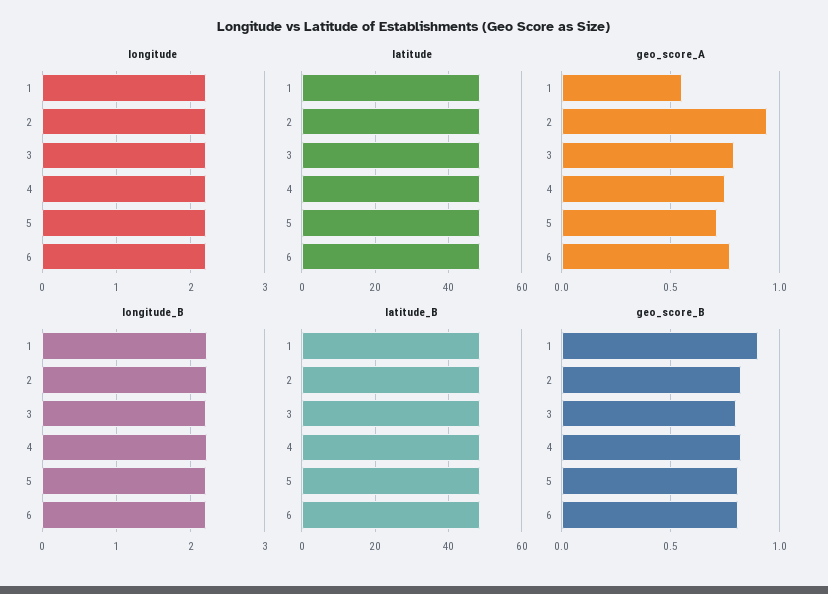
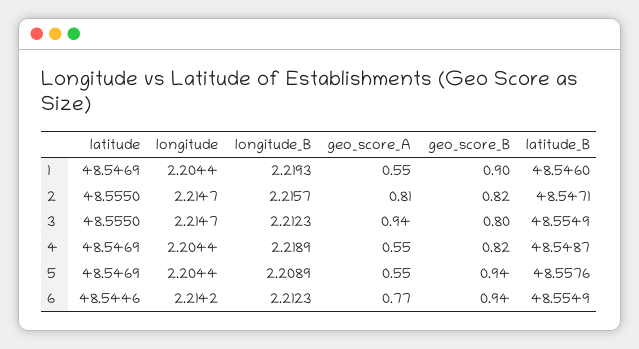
  {
    "longitude": {
      "1": 2.2044,
      "2": 2.2147,
      "3": 2.2147,
      "4": 2.2044,
      "5": 2.2044,
      "6": 2.2142
    },
    "latitude": {
      "1": 48.5469,
      "2": 48.555,
      "3": 48.555,
      "4": 48.5469,
      "5": 48.5469,
      "6": 48.5446
    },
    "geo_score_A": {
      "1": 0.55,
-     "2": 0.95,
+     "2": 0.81,
-     "3": 0.8,
+     "3": 0.94,
-     "4": 0.75,
+     "4": 0.55,
-     "5": 0.7,
+     "5": 0.55,
      "6": 0.77
    },
    "longitude_B": {
      "1": 2.2193,
      "2": 2.2157,
      "3": 2.2123,
      "4": 2.2189,
      "5": 2.2089,
      "6": 2.2123
    },
    "latitude_B": {
      "1": 48.546,
      "2": 48.5471,
      "3": 48.5549,
      "4": 48.5487,
      "5": 48.5576,
      "6": 48.5549
    },
    "geo_score_B": {
      "1": 0.9,
      "2": 0.82,
      "3": 0.8,
      "4": 0.82,
-     "5": 0.8,
+     "5": 0.94,
-     "6": 0.8
+     "6": 0.94
    }
  }

